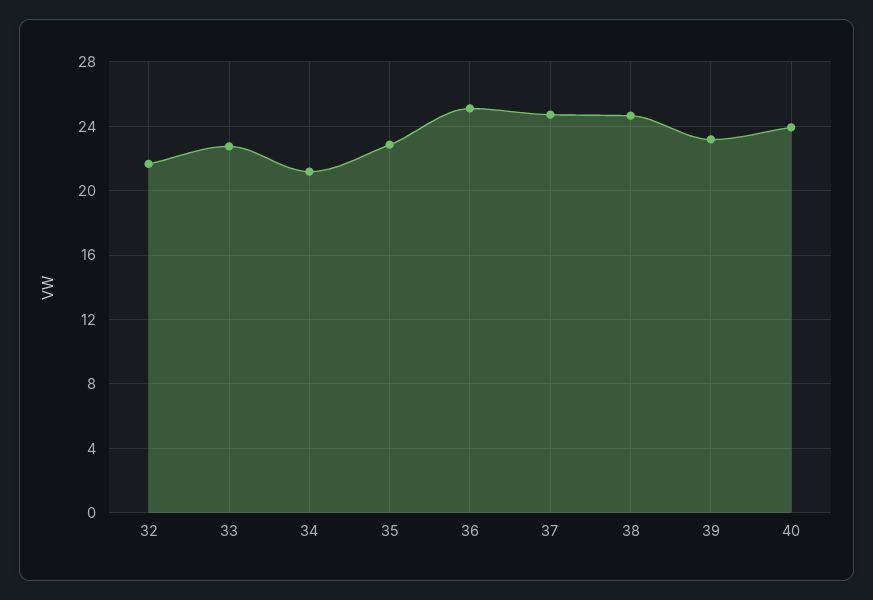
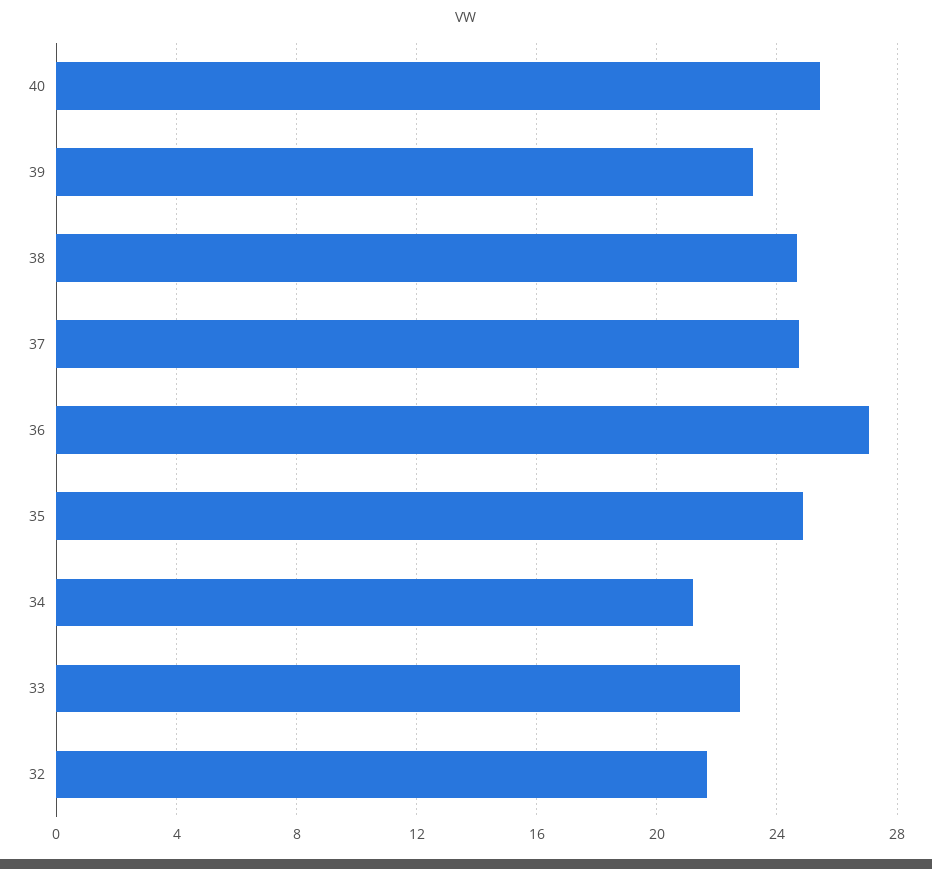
  {
    "32": 21.5,
    "33": 23,
    "34": 21,
-   "35": 23,
+   "35": 25,
-   "36": 25,
+   "36": 27,
    "37": 24.5,
    "38": 24.5,
    "39": 23,
-   "40": 24
+   "40": 25.5
  }

